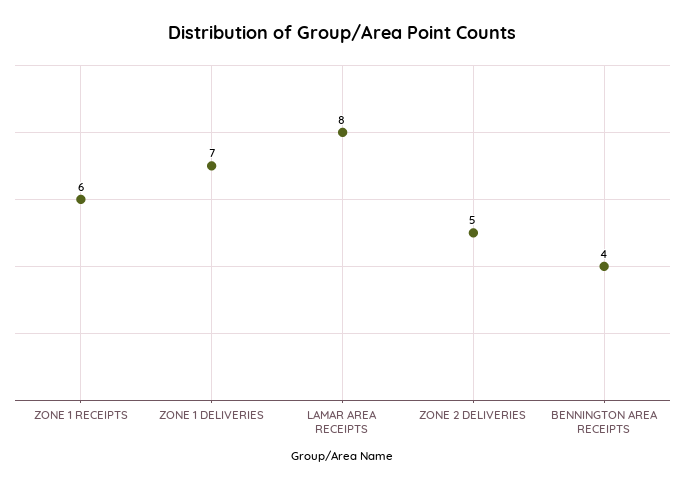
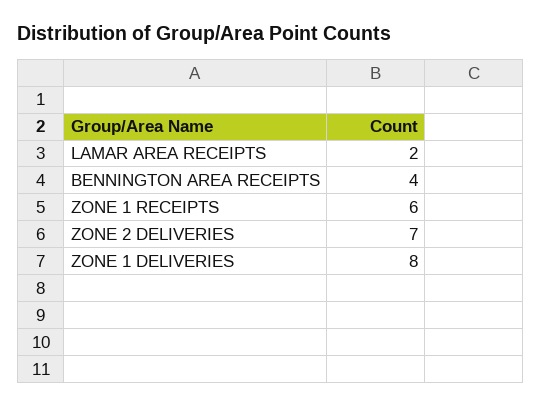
  {
    "ZONE 1 RECEIPTS": 6,
-   "ZONE 1 DELIVERIES": 7,
+   "ZONE 1 DELIVERIES": 8,
-   "LAMAR AREA RECEIPTS": 8,
+   "LAMAR AREA RECEIPTS": 2,
-   "ZONE 2 DELIVERIES": 5,
+   "ZONE 2 DELIVERIES": 7,
    "BENNINGTON AREA RECEIPTS": 4
  }

